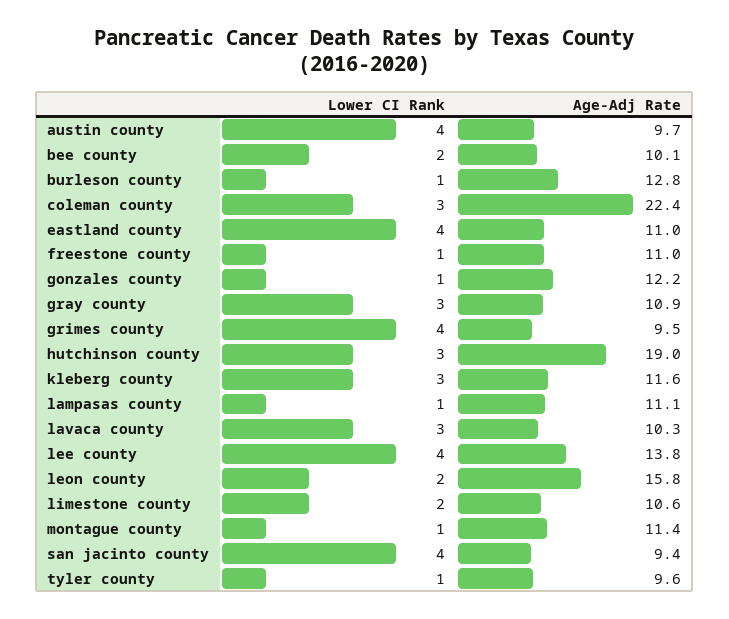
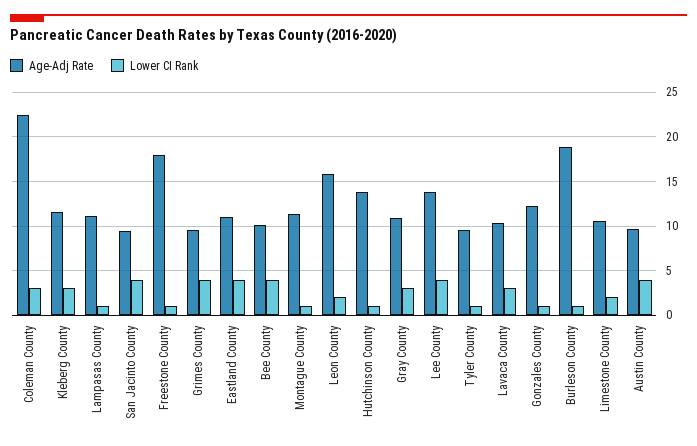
  {
    "Lower CI Rank": {
      "austin county": 4,
-     "bee county": 2,
+     "bee county": 4,
      "burleson county": 1,
      "coleman county": 3,
      "eastland county": 4,
      "freestone county": 1,
      "gonzales county": 1,
      "gray county": 3,
      "grimes county": 4,
-     "hutchinson county": 3,
+     "hutchinson county": 1,
      "kleberg county": 3,
      "lampasas county": 1,
      "lavaca county": 3,
      "lee county": 4,
      "leon county": 2,
      "limestone county": 2,
      "montague county": 1,
      "san jacinto county": 4,
      "tyler county": 1
    },
    "Age-Adj Rate": {
      "austin county": 9.7,
      "bee county": 10.1,
-     "burleson county": 12.8,
+     "burleson county": 19,
      "coleman county": 22.4,
      "eastland county": 11,
-     "freestone county": 11,
+     "freestone county": 18,
      "gonzales county": 12.2,
      "gray county": 10.9,
      "grimes county": 9.5,
-     "hutchinson county": 19,
+     "hutchinson county": 14,
      "kleberg county": 11.6,
      "lampasas county": 11.1,
      "lavaca county": 10.3,
      "lee county": 13.8,
      "leon county": 15.8,
      "limestone county": 10.6,
      "montague county": 11.4,
      "san jacinto county": 9.4,
      "tyler county": 9.6
    }
  }

